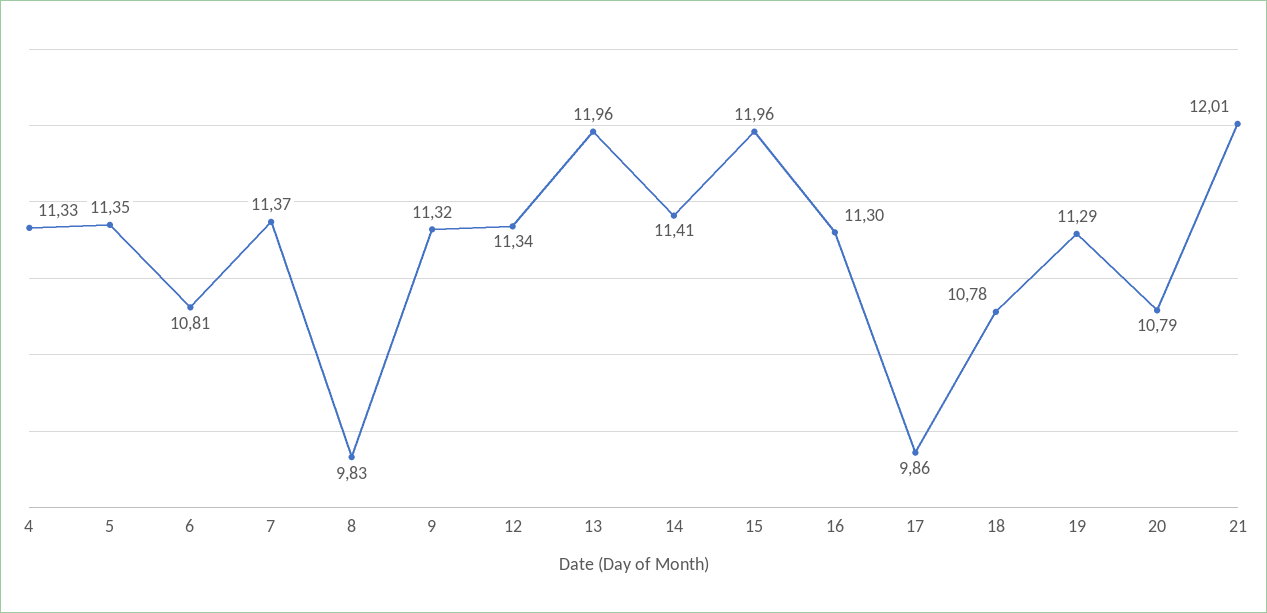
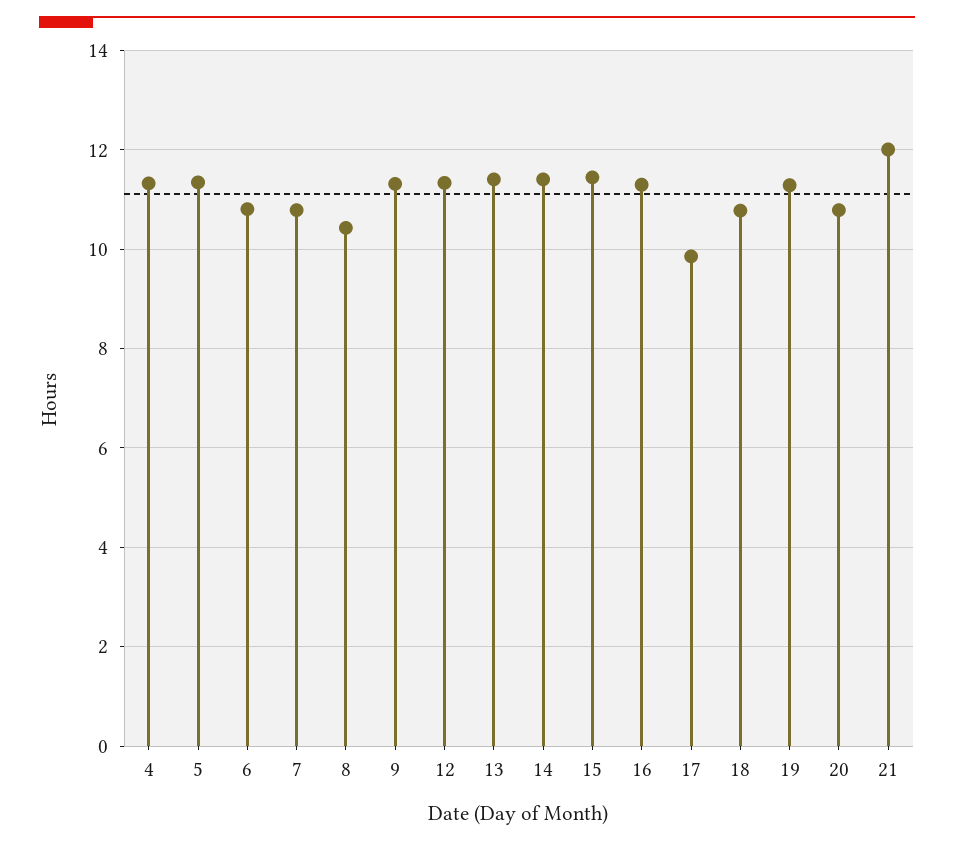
  {
    "4": 11.33,
    "5": 11.35,
    "6": 10.81,
-   "7": 11.37,
+   "7": 10.8,
-   "8": 9.83,
+   "8": 10.4,
    "9": 11.32,
    "12": 11.34,
-   "13": 11.96,
+   "13": 11.4,
    "14": 11.41,
-   "15": 11.96,
+   "15": 11.4,
    "16": 11.3,
    "17": 9.86,
    "18": 10.78,
    "19": 11.29,
    "20": 10.79,
    "21": 12.01
  }

